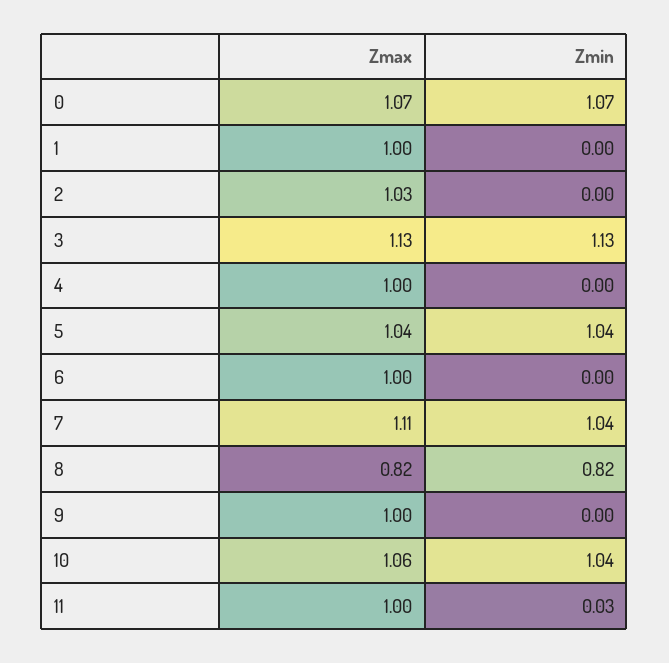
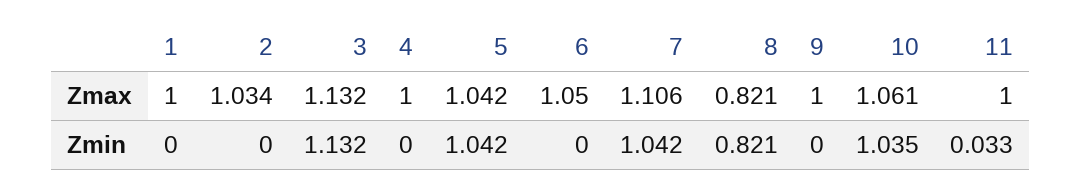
  {
    "Zmax": {
-     "0": 1.07,
      "1": 1,
      "2": 1.034,
      "3": 1.132,
      "4": 1,
      "5": 1.042,
-     "6": 1,
+     "6": 1.05,
      "7": 1.106,
      "8": 0.821,
      "9": 1,
      "10": 1.061,
      "11": 1
    },
    "Zmin": {
-     "0": 1.07,
      "1": 0,
      "2": 0,
      "3": 1.132,
      "4": 0,
      "5": 1.042,
      "6": 0,
      "7": 1.042,
      "8": 0.821,
      "9": 0,
      "10": 1.035,
      "11": 0.033
    }
  }

